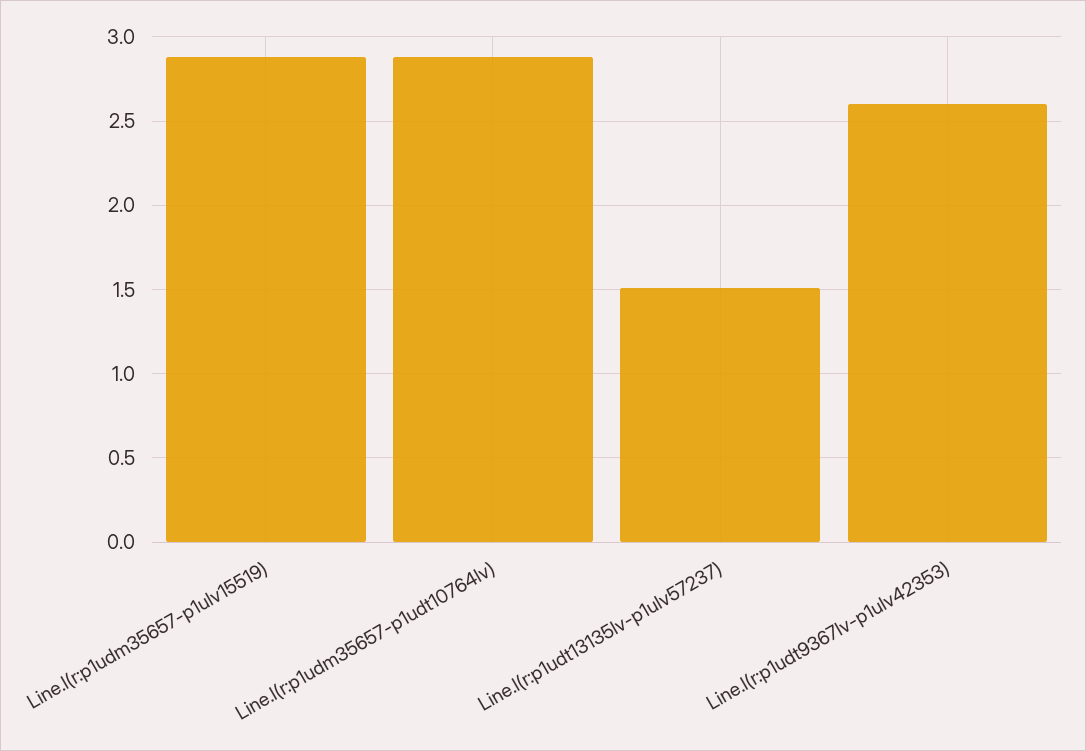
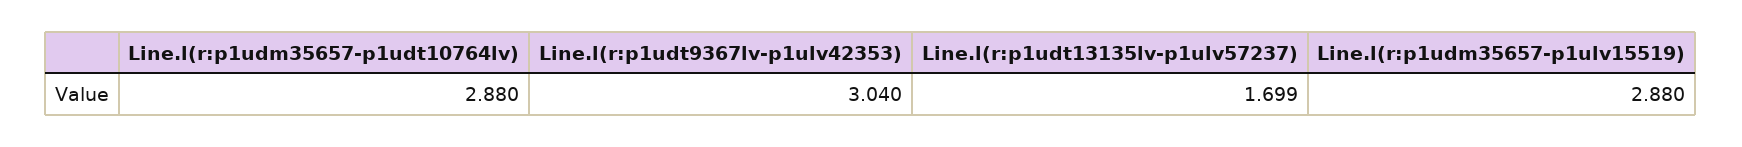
  {
    "Line.l(r:p1udm35657-p1ulv15519)": 2.88,
    "Line.l(r:p1udm35657-p1udt10764lv)": 2.88,
-   "Line.l(r:p1udt13135lv-p1ulv57237)": 1.5,
+   "Line.l(r:p1udt13135lv-p1ulv57237)": 1.699,
-   "Line.l(r:p1udt9367lv-p1ulv42353)": 2.6
+   "Line.l(r:p1udt9367lv-p1ulv42353)": 3.04
  }

